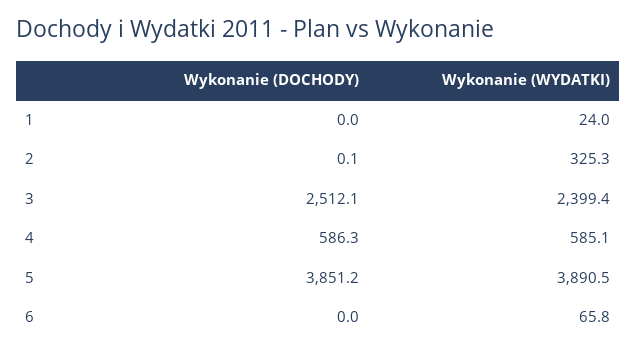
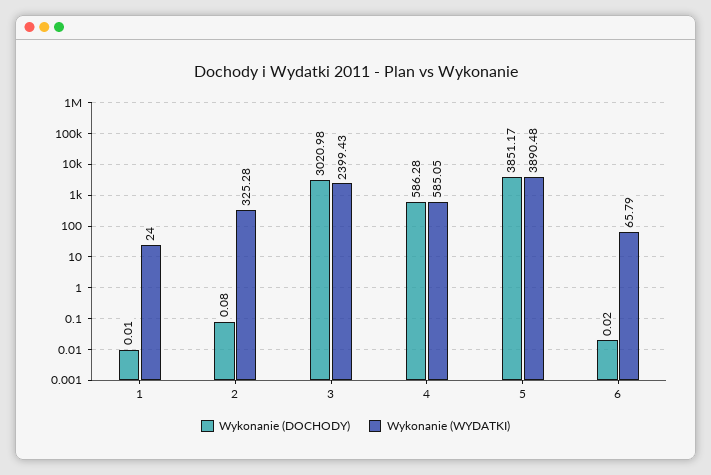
  {
    "Wykonanie (DOCHODY)": {
      "1": 0.01,
      "2": 0.08,
-     "3": 2512.1,
+     "3": 3020.98,
      "4": 586.28,
      "5": 3851.17,
      "6": 0.02
    },
    "Wykonanie (WYDATKI)": {
      "1": 24,
      "2": 325.28,
      "3": 2399.43,
      "4": 585.05,
      "5": 3890.48,
      "6": 65.79
    }
  }

